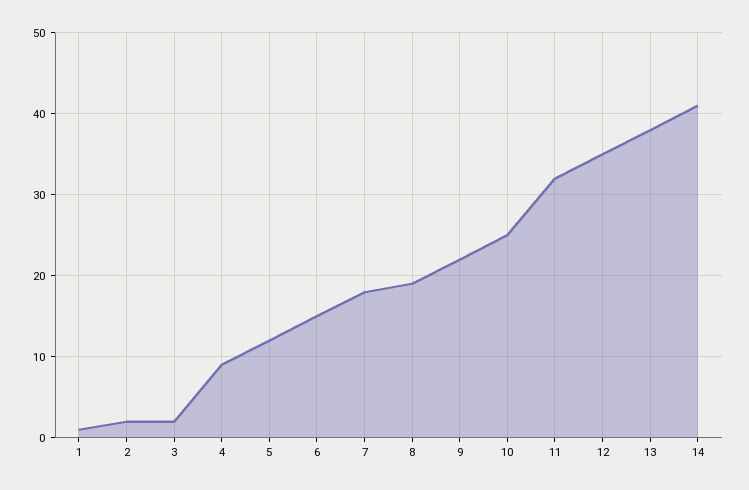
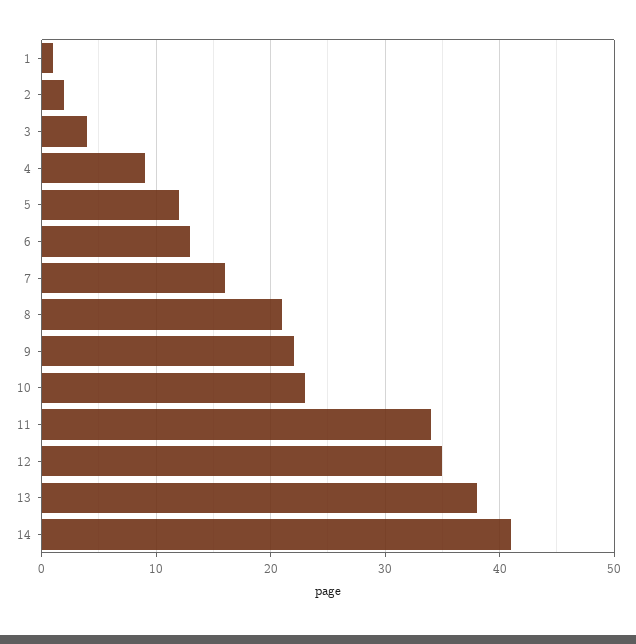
  {
    "1": 1,
    "2": 2,
-   "3": 2,
+   "3": 4,
    "4": 9,
    "5": 12,
-   "6": 15,
+   "6": 13,
-   "7": 18,
+   "7": 16,
-   "8": 19,
+   "8": 21,
    "9": 22,
-   "10": 25,
+   "10": 23,
-   "11": 32,
+   "11": 34,
    "12": 35,
    "13": 38,
    "14": 41
  }

